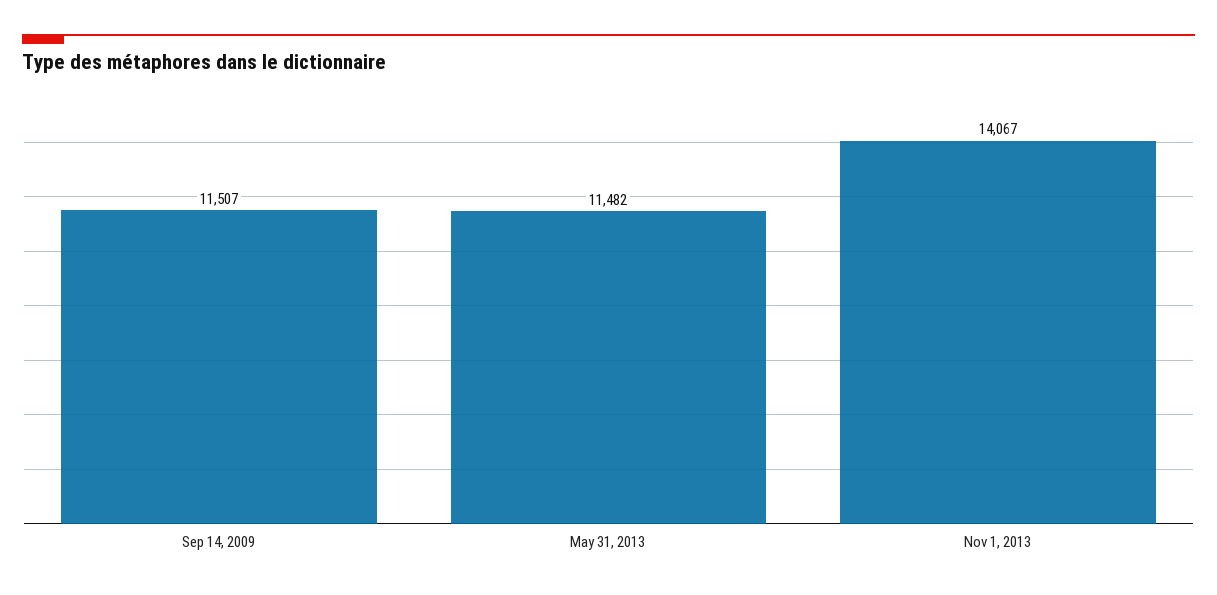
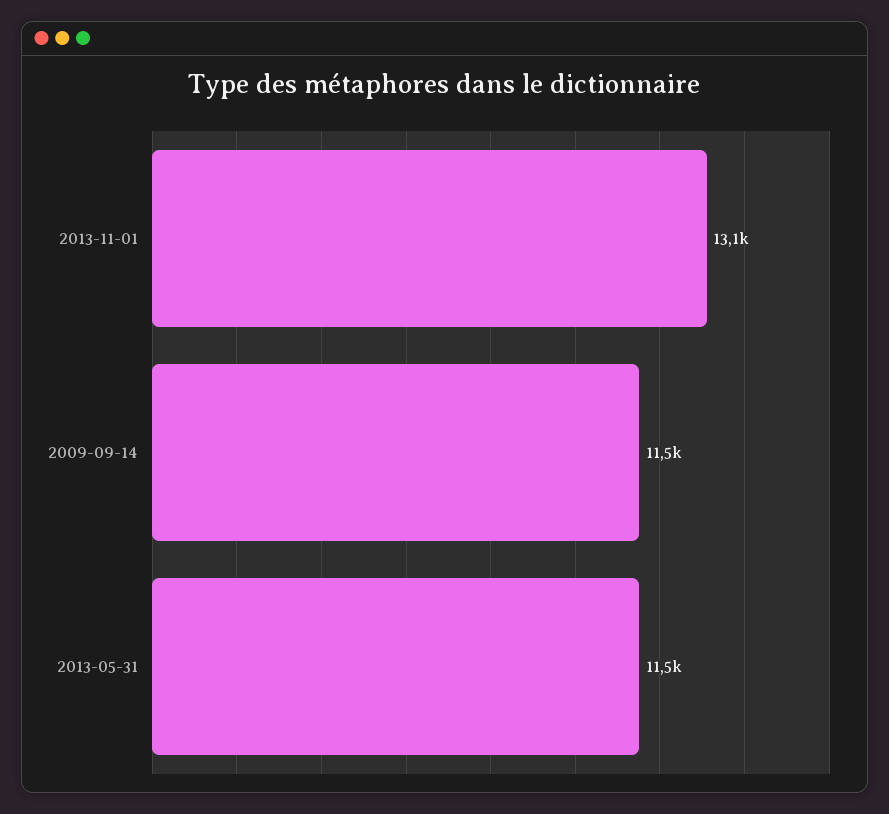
  {
    "Sep 14, 2009": 11507,
    "May 31, 2013": 11482,
-   "Nov 1, 2013": 14067
+   "Nov 1, 2013": 13100
  }

